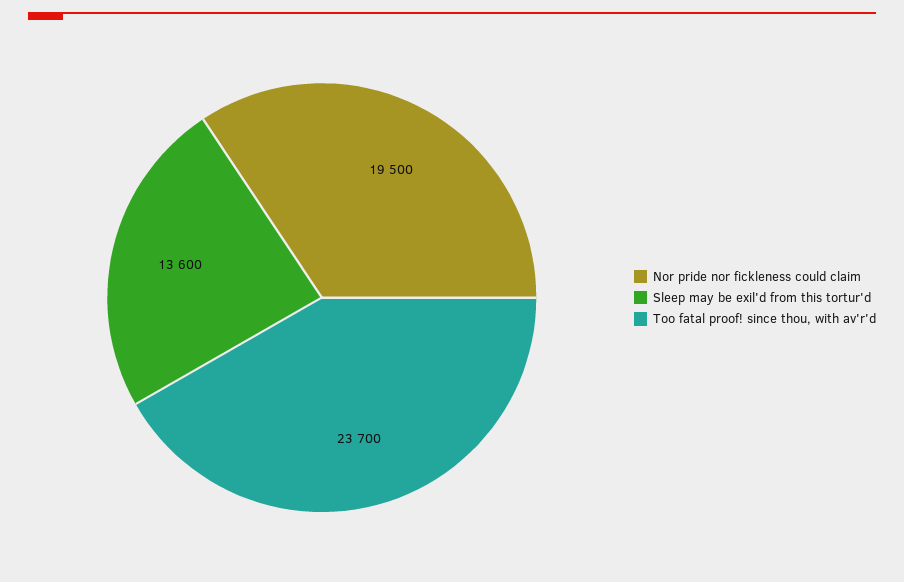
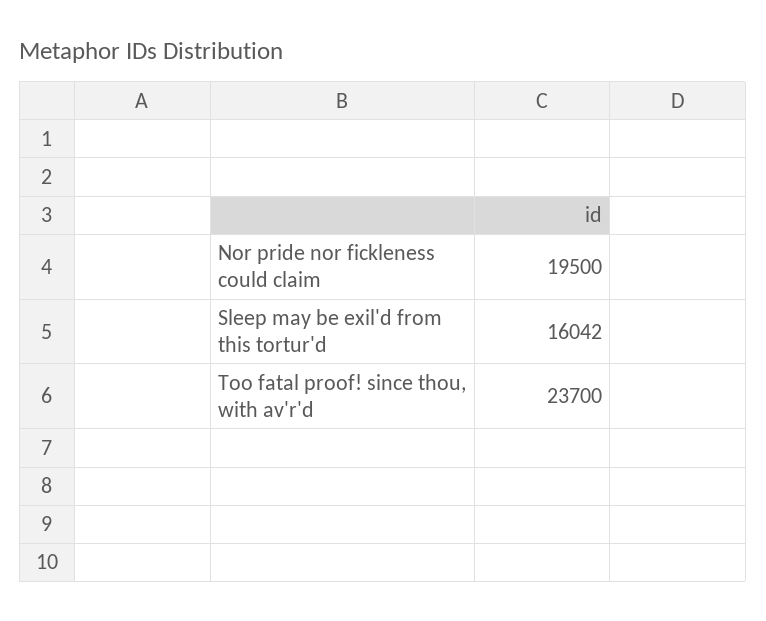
  {
    "Nor pride nor fickleness could claim": 19500,
-   "Sleep may be exil'd from this tortur'd": 13600,
+   "Sleep may be exil'd from this tortur'd": 16042,
    "Too fatal proof! since thou, with av'r'd": 23700
  }

